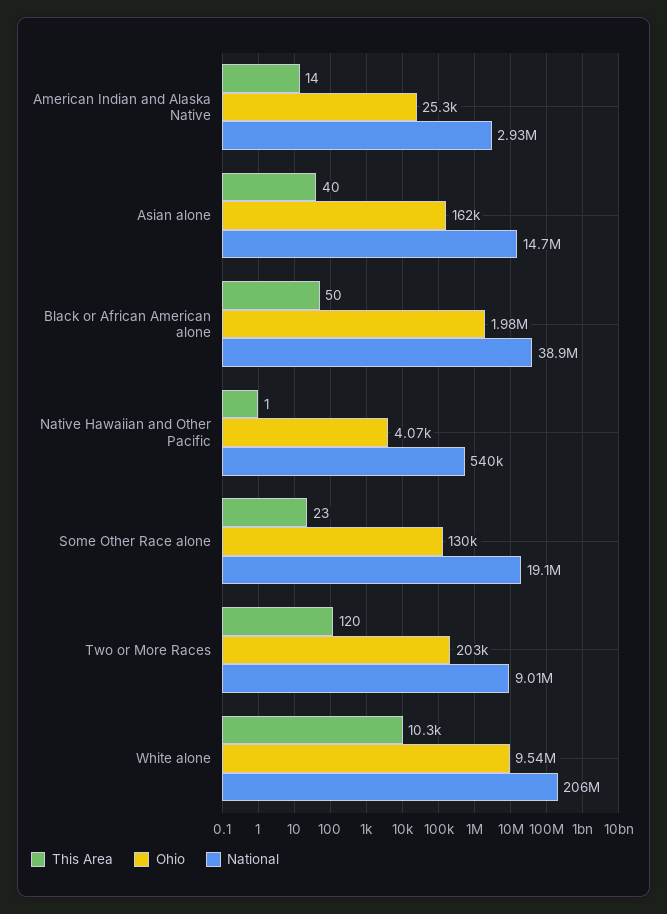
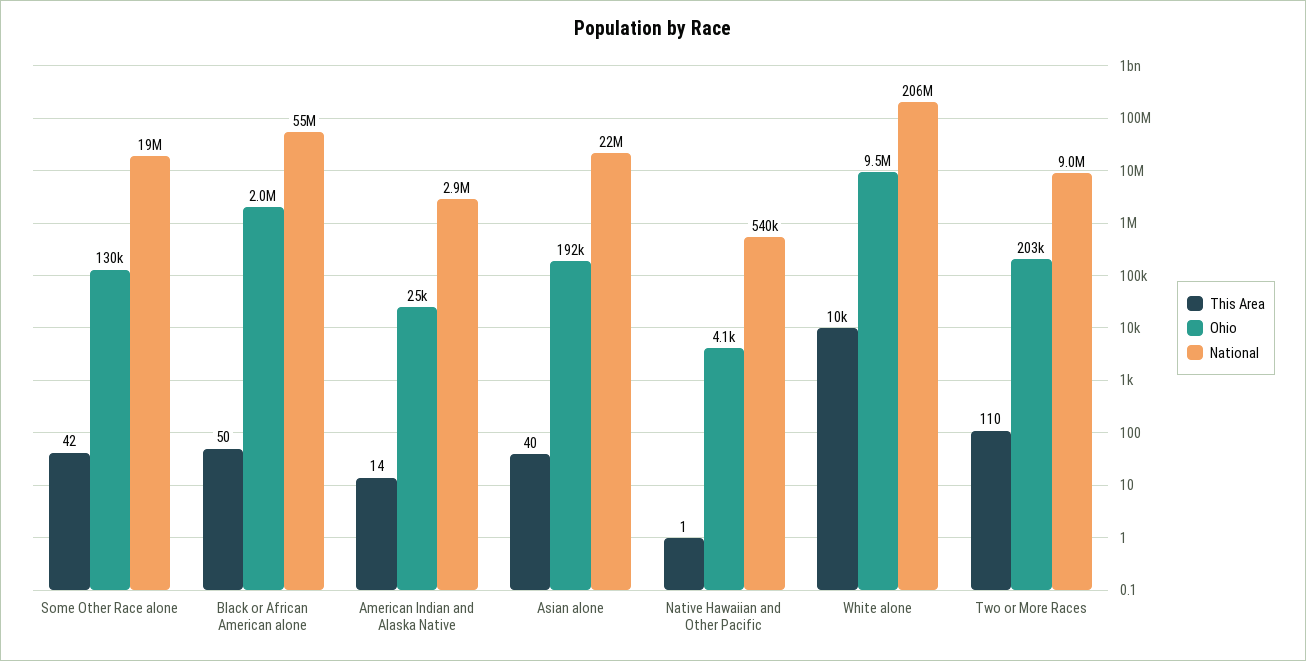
  {
    "This Area": {
      "American Indian and Alaska Native": 14,
      "Asian alone": 40,
      "Black or African American alone": 50,
      "Native Hawaiian and Other Pacific": 1,
-     "Some Other Race alone": 23,
+     "Some Other Race alone": 42,
-     "Two or More Races": 120,
+     "Two or More Races": 110,
      "White alone": 10300
    },
    "Ohio": {
      "American Indian and Alaska Native": 25300,
-     "Asian alone": 162000,
+     "Asian alone": 192000,
      "Black or African American alone": 1980000,
      "Native Hawaiian and Other Pacific": 4070,
      "Some Other Race alone": 130000,
      "Two or More Races": 203000,
      "White alone": 9540000
    },
    "National": {
      "American Indian and Alaska Native": 2930000,
-     "Asian alone": 14700000,
+     "Asian alone": 22000000,
-     "Black or African American alone": 38900000,
+     "Black or African American alone": 55000000,
      "Native Hawaiian and Other Pacific": 540000,
      "Some Other Race alone": 19100000,
      "Two or More Races": 9010000,
      "White alone": 206000000
    }
  }

